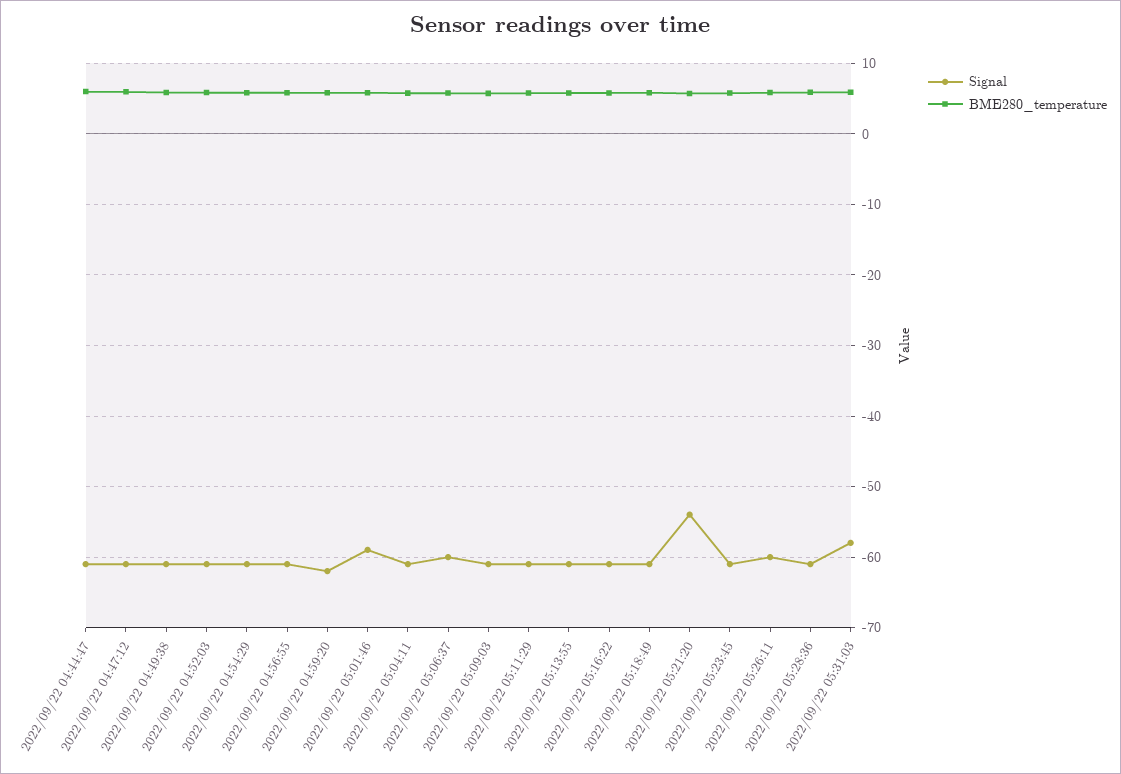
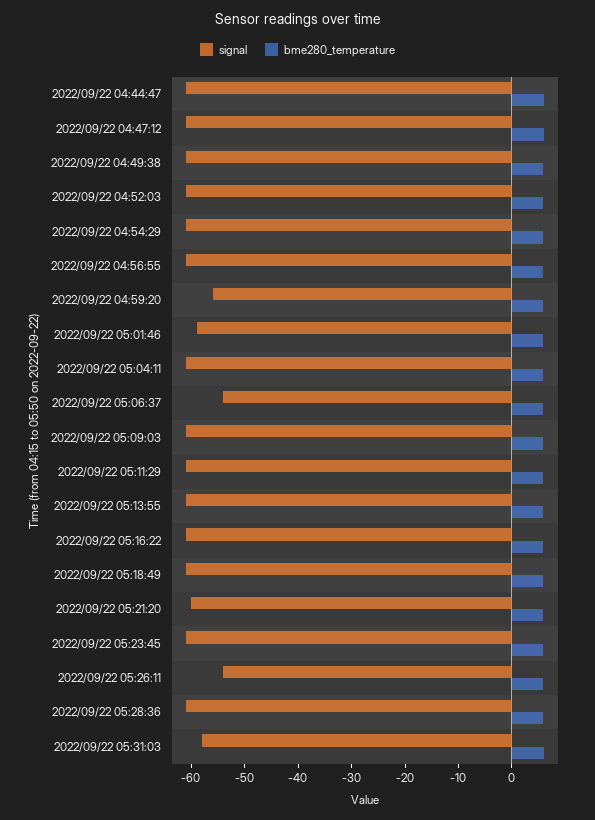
  {
    "Signal": {
      "2022/09/22 04:44:47": -61,
      "2022/09/22 04:47:12": -61,
      "2022/09/22 04:49:38": -61,
      "2022/09/22 04:52:03": -61,
      "2022/09/22 04:54:29": -61,
      "2022/09/22 04:56:55": -61,
-     "2022/09/22 04:59:20": -62,
+     "2022/09/22 04:59:20": -56,
      "2022/09/22 05:01:46": -59,
      "2022/09/22 05:04:11": -61,
-     "2022/09/22 05:06:37": -60,
+     "2022/09/22 05:06:37": -54,
      "2022/09/22 05:09:03": -61,
      "2022/09/22 05:11:29": -61,
      "2022/09/22 05:13:55": -61,
      "2022/09/22 05:16:22": -61,
      "2022/09/22 05:18:49": -61,
-     "2022/09/22 05:21:20": -54,
+     "2022/09/22 05:21:20": -60,
      "2022/09/22 05:23:45": -61,
-     "2022/09/22 05:26:11": -60,
+     "2022/09/22 05:26:11": -54,
      "2022/09/22 05:28:36": -61,
      "2022/09/22 05:31:03": -58
    },
    "BME280_temperature": {
      "2022/09/22 04:44:47": 6,
      "2022/09/22 04:47:12": 6,
      "2022/09/22 04:49:38": 6,
      "2022/09/22 04:52:03": 6,
      "2022/09/22 04:54:29": 6,
      "2022/09/22 04:56:55": 6,
      "2022/09/22 04:59:20": 6,
      "2022/09/22 05:01:46": 6,
      "2022/09/22 05:04:11": 6,
      "2022/09/22 05:06:37": 6,
      "2022/09/22 05:09:03": 6,
      "2022/09/22 05:11:29": 6,
      "2022/09/22 05:13:55": 6,
      "2022/09/22 05:16:22": 6,
      "2022/09/22 05:18:49": 6,
      "2022/09/22 05:21:20": 6,
      "2022/09/22 05:23:45": 6,
      "2022/09/22 05:26:11": 6,
      "2022/09/22 05:28:36": 6,
      "2022/09/22 05:31:03": 6
    }
  }

